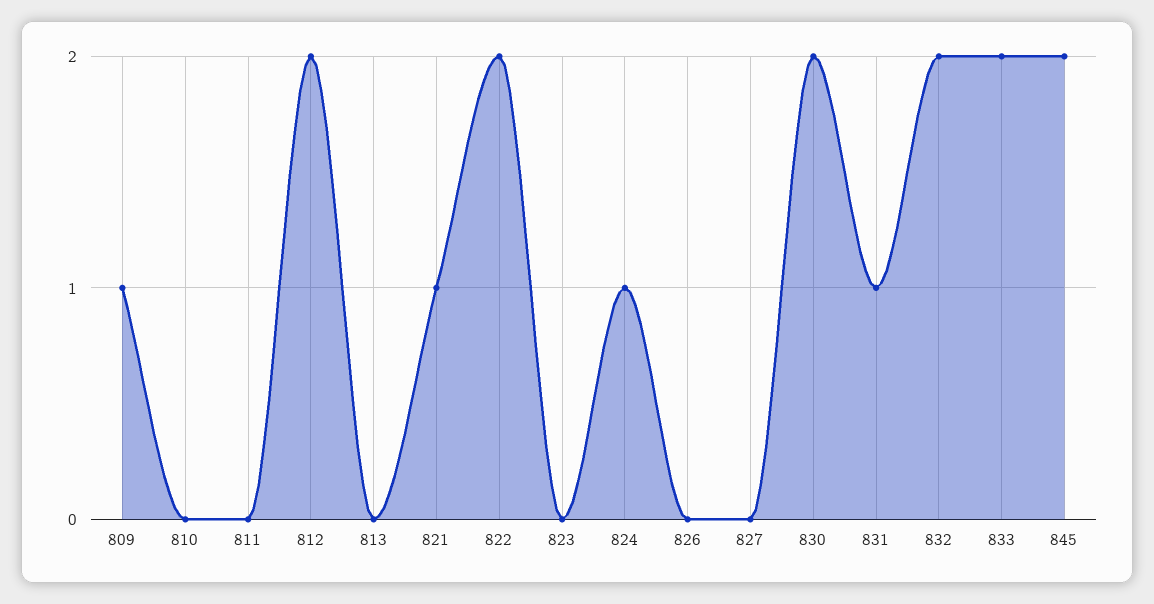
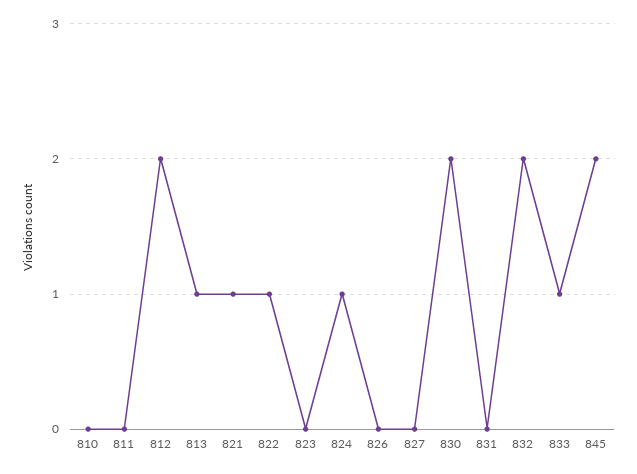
  {
-   "809": 1,
    "810": 0,
    "811": 0,
    "812": 2,
-   "813": 0,
+   "813": 1,
    "821": 1,
-   "822": 2,
+   "822": 1,
    "823": 0,
    "824": 1,
    "826": 0,
    "827": 0,
    "830": 2,
-   "831": 1,
+   "831": 0,
    "832": 2,
-   "833": 2,
+   "833": 1,
    "845": 2
  }

